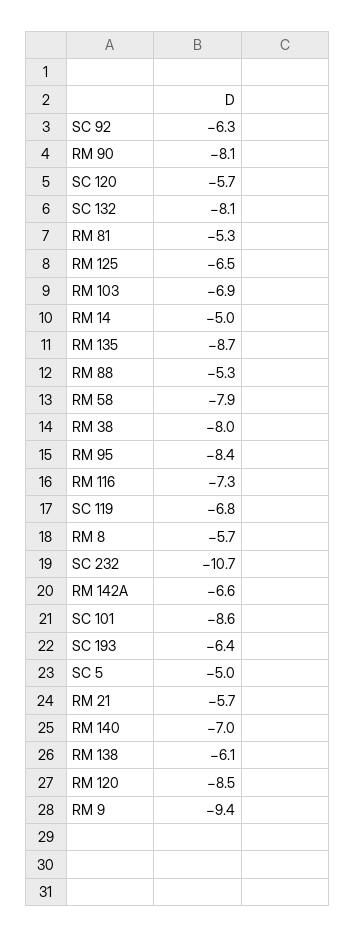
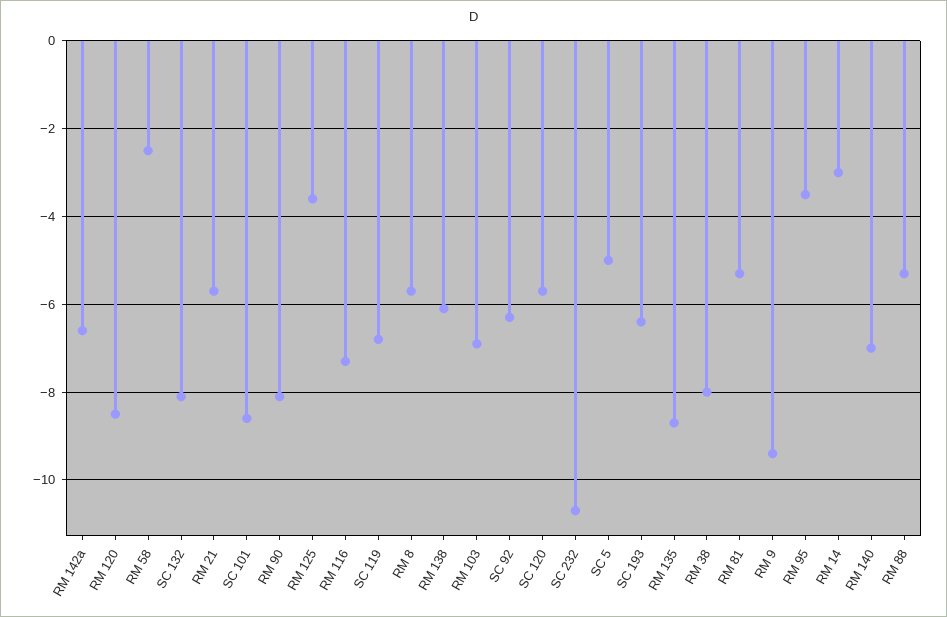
  {
    "SC 92": -6.3,
    "RM 90": -8.1,
    "SC 120": -5.7,
    "SC 132": -8.1,
    "RM 81": -5.3,
-   "RM 125": -6.5,
+   "RM 125": -3.5,
    "RM 103": -6.9,
-   "RM 14": -5,
+   "RM 14": -3,
    "RM 135": -8.7,
    "RM 88": -5.3,
-   "RM 58": -7.9,
+   "RM 58": -2.5,
    "RM 38": -8,
-   "RM 95": -8.4,
+   "RM 95": -3.5,
    "RM 116": -7.3,
    "SC 119": -6.8,
    "RM 8": -5.7,
    "SC 232": -10.7,
    "RM 142A": -6.6,
    "SC 101": -8.6,
    "SC 193": -6.4,
    "SC 5": -5,
    "RM 21": -5.7,
    "RM 140": -7,
    "RM 138": -6.1,
    "RM 120": -8.5,
    "RM 9": -9.4
  }

